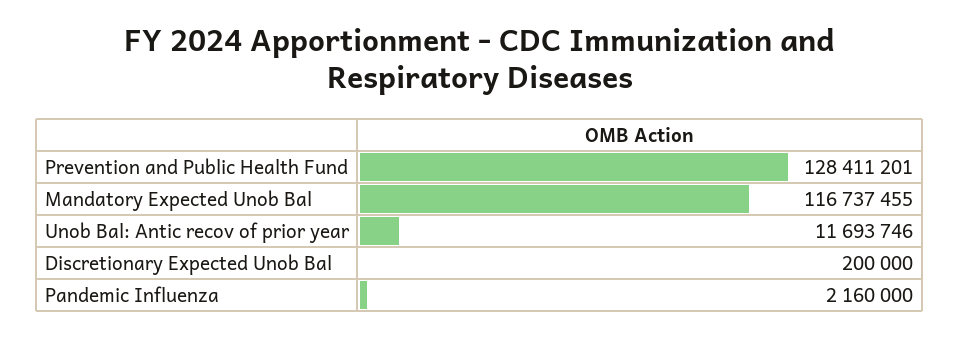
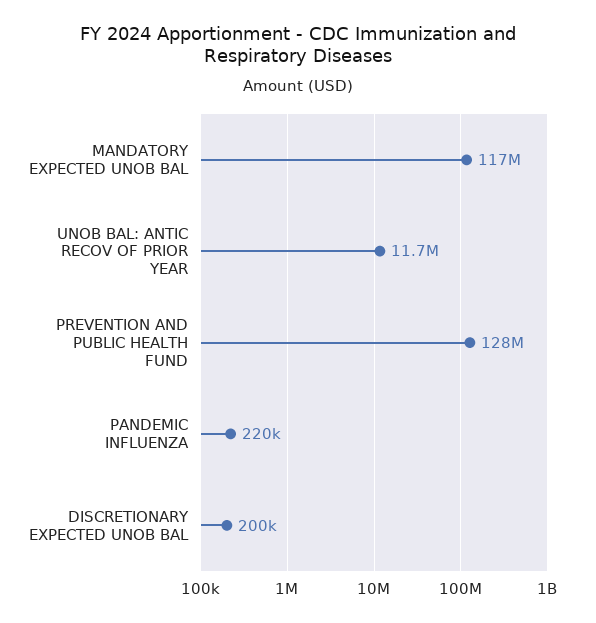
  {
    "Prevention and Public Health Fund": 128411201,
    "Mandatory Expected Unob Bal": 116737455,
    "Unob Bal: Antic recov of prior year": 11693746,
    "Discretionary Expected Unob Bal": 200000,
-   "Pandemic Influenza": 2160000
+   "Pandemic Influenza": 220000
  }

